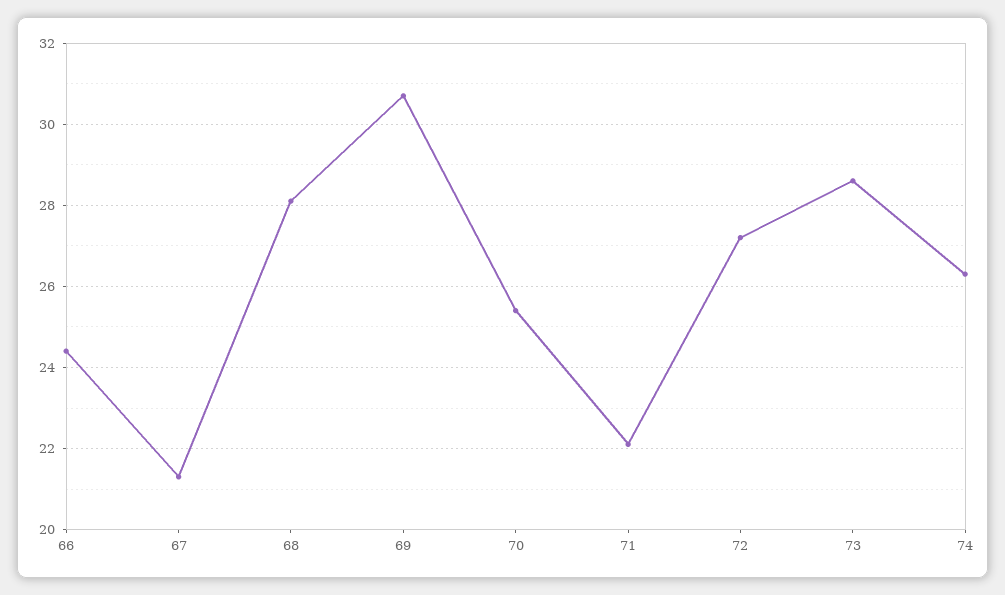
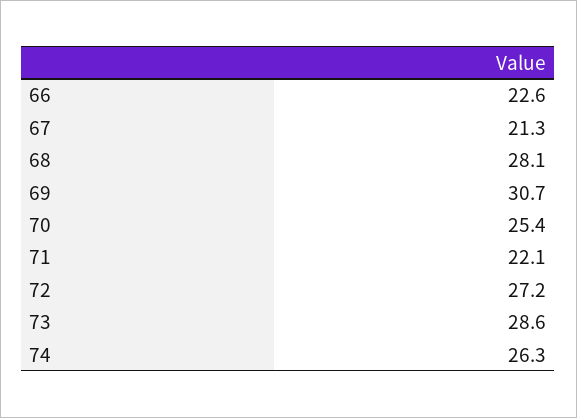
  {
-   "66": 24.5,
+   "66": 22.6,
    "67": 21.3,
    "68": 28.1,
    "69": 30.7,
    "70": 25.4,
    "71": 22.1,
    "72": 27.2,
    "73": 28.6,
    "74": 26.3
  }

